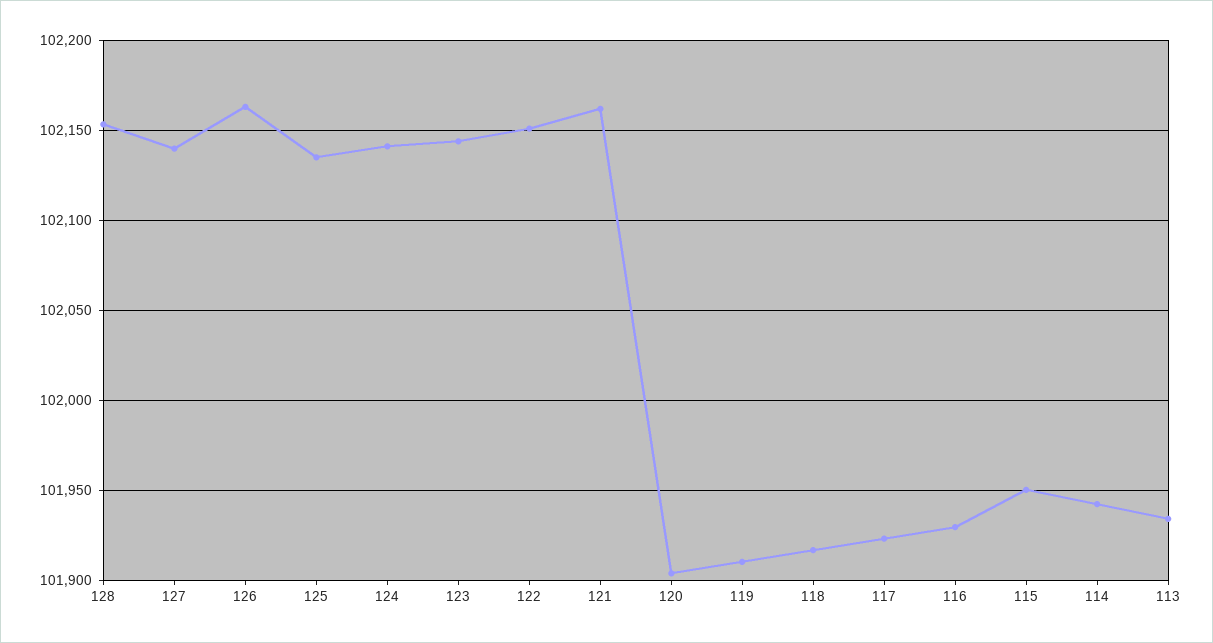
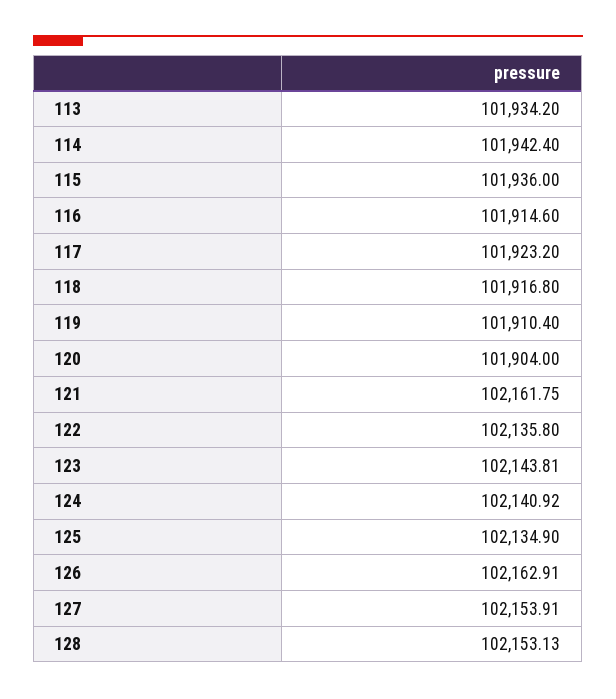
  {
    "128": 102153.13,
-   "127": 102140,
+   "127": 102153.91,
    "126": 102162.91,
    "125": 102134.9,
    "124": 102140.92,
    "123": 102143.81,
-   "122": 102150,
+   "122": 102135.8,
    "121": 102161.75,
    "120": 101904,
    "119": 101910.4,
    "118": 101916.8,
    "117": 101923.2,
-   "116": 101930,
+   "116": 101914.6,
-   "115": 101950,
+   "115": 101936,
    "114": 101942.4,
    "113": 101934.2
  }

